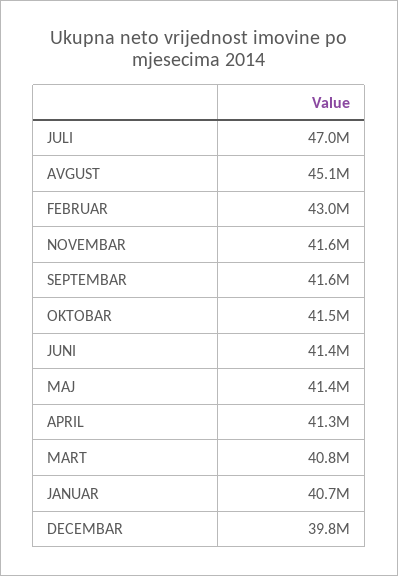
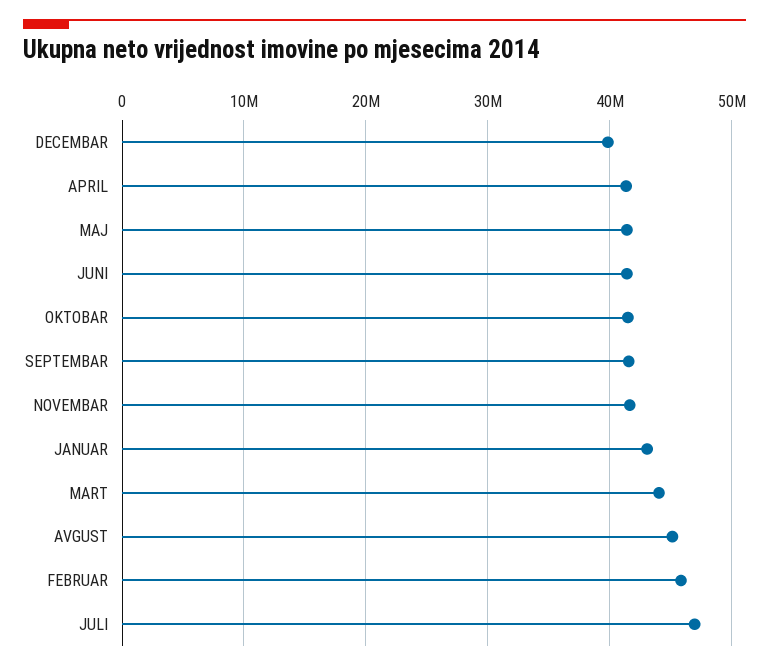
  {
    "JULI": 47000000,
    "AVGUST": 45100000,
-   "FEBRUAR": 43000000,
+   "FEBRUAR": 46000000,
    "NOVEMBAR": 41600000,
    "SEPTEMBAR": 41600000,
    "OKTOBAR": 41500000,
    "JUNI": 41400000,
    "MAJ": 41400000,
    "APRIL": 41300000,
-   "MART": 40800000,
+   "MART": 44000000,
-   "JANUAR": 40700000,
+   "JANUAR": 43000000,
    "DECEMBAR": 39800000
  }

